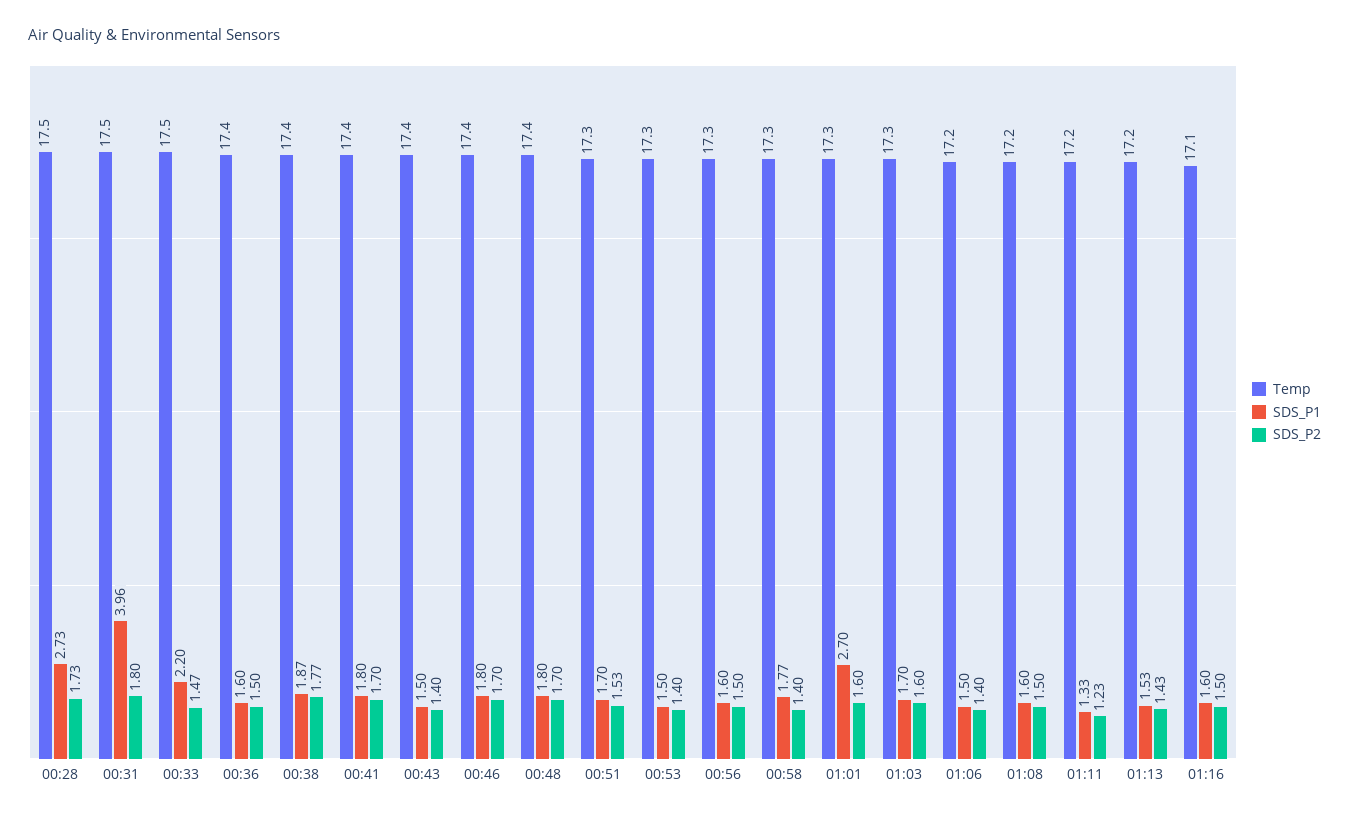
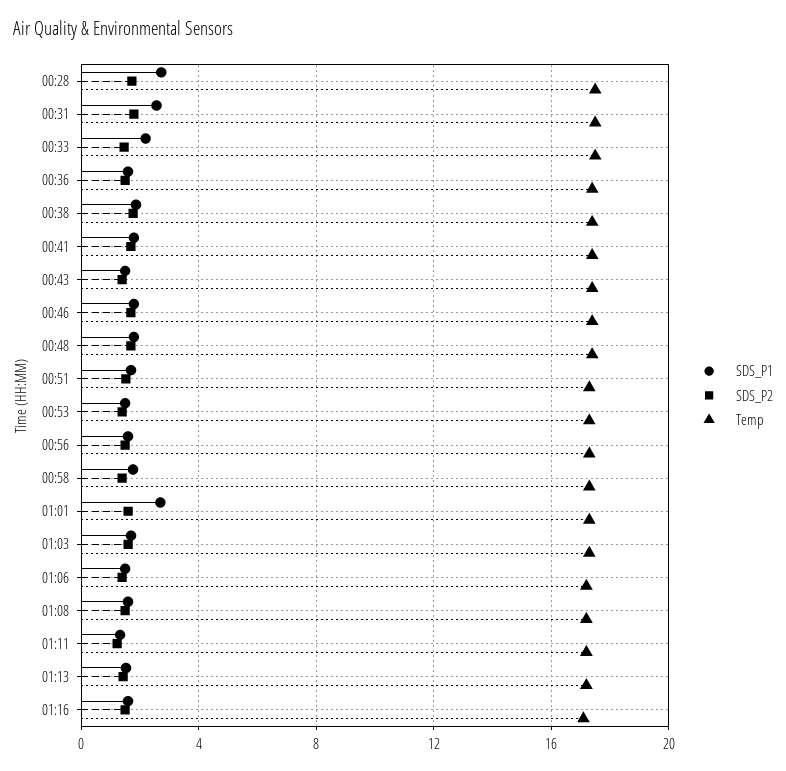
  {
    "Temp": {
      "00:28": 17.5,
      "00:31": 17.5,
      "00:33": 17.5,
      "00:36": 17.4,
      "00:38": 17.4,
      "00:41": 17.4,
      "00:43": 17.4,
      "00:46": 17.4,
      "00:48": 17.4,
      "00:51": 17.3,
      "00:53": 17.3,
      "00:56": 17.3,
      "00:58": 17.3,
      "01:01": 17.3,
      "01:03": 17.3,
      "01:06": 17.2,
      "01:08": 17.2,
      "01:11": 17.2,
      "01:13": 17.2,
      "01:16": 17.1
    },
    "SDS_P1": {
      "00:28": 2.73,
-     "00:31": 3.96,
+     "00:31": 2.5,
      "00:33": 2.2,
      "00:36": 1.6,
      "00:38": 1.87,
      "00:41": 1.8,
      "00:43": 1.5,
      "00:46": 1.8,
      "00:48": 1.8,
      "00:51": 1.7,
      "00:53": 1.5,
      "00:56": 1.6,
      "00:58": 1.77,
      "01:01": 2.7,
      "01:03": 1.7,
      "01:06": 1.5,
      "01:08": 1.6,
      "01:11": 1.33,
      "01:13": 1.53,
      "01:16": 1.6
    },
    "SDS_P2": {
      "00:28": 1.73,
      "00:31": 1.8,
      "00:33": 1.47,
      "00:36": 1.5,
      "00:38": 1.77,
      "00:41": 1.7,
      "00:43": 1.4,
      "00:46": 1.7,
      "00:48": 1.7,
      "00:51": 1.53,
      "00:53": 1.4,
      "00:56": 1.5,
      "00:58": 1.4,
      "01:01": 1.6,
      "01:03": 1.6,
      "01:06": 1.4,
      "01:08": 1.5,
      "01:11": 1.23,
      "01:13": 1.43,
      "01:16": 1.5
    }
  }

